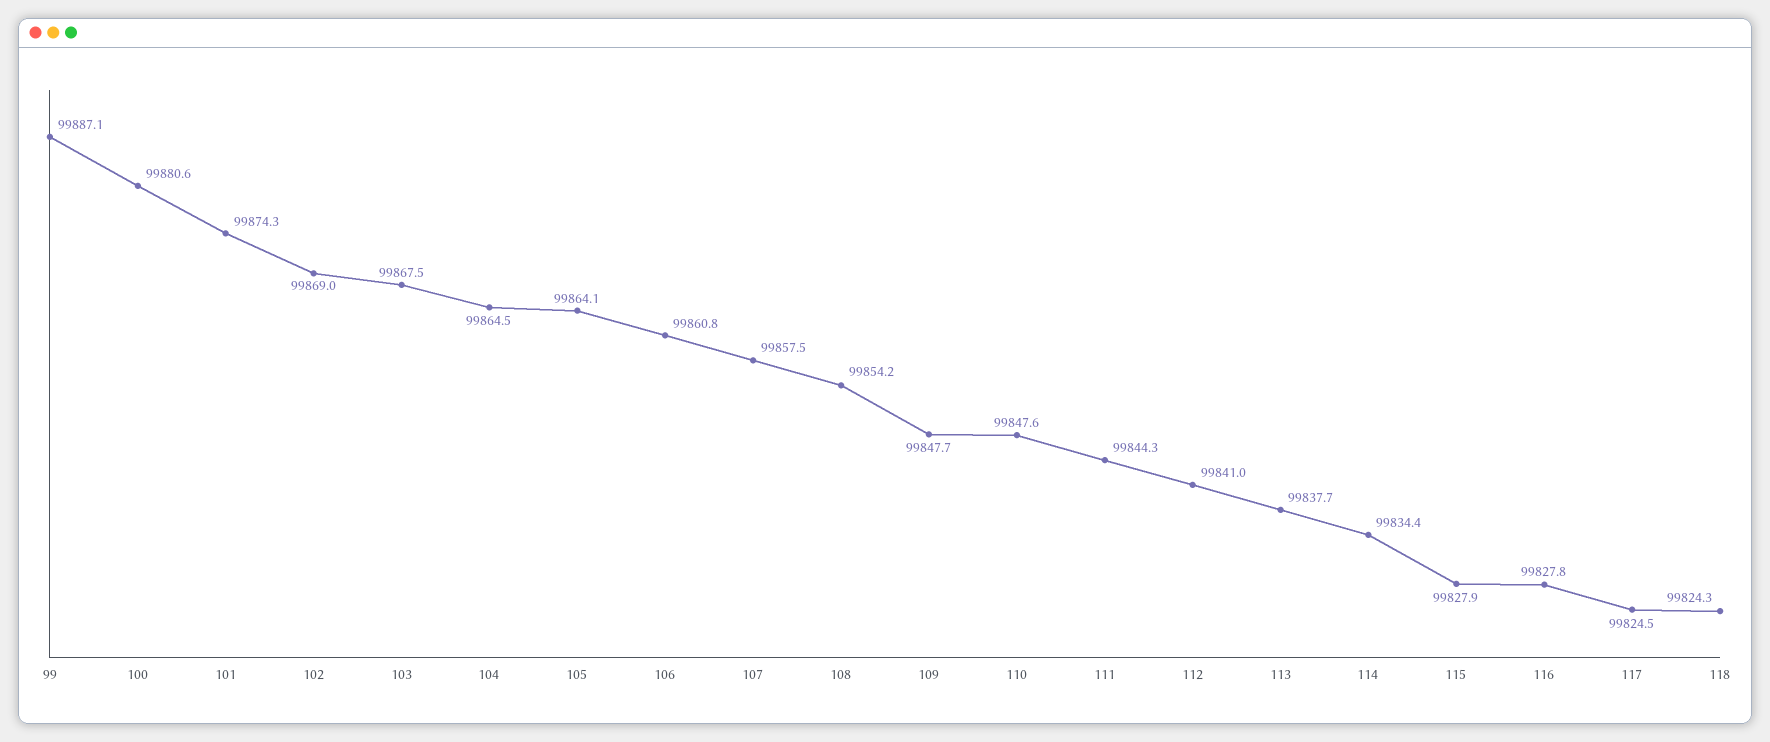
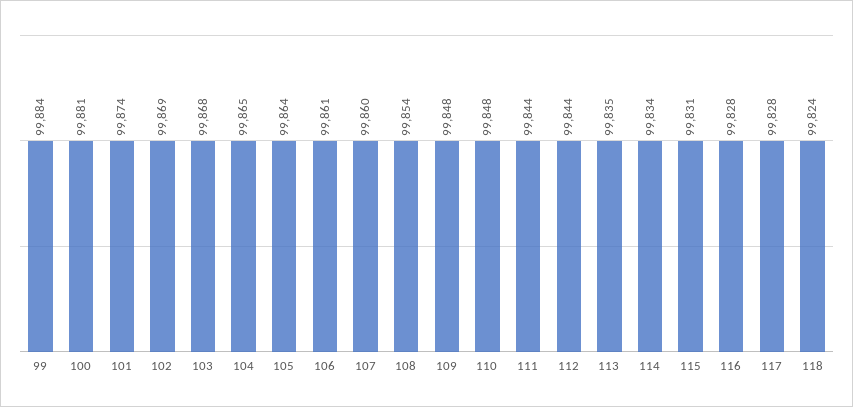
  {
-   "99": 99887.1,
+   "99": 99884,
    "100": 99880.6,
    "101": 99874.3,
    "102": 99869,
    "103": 99867.5,
    "104": 99864.5,
    "105": 99864.1,
    "106": 99860.8,
-   "107": 99857.5,
+   "107": 99860,
    "108": 99854.2,
    "109": 99847.7,
    "110": 99847.6,
    "111": 99844.3,
-   "112": 99841,
+   "112": 99844,
-   "113": 99837.7,
+   "113": 99835,
    "114": 99834.4,
-   "115": 99827.9,
+   "115": 99831,
    "116": 99827.8,
-   "117": 99824.5,
+   "117": 99828,
    "118": 99824.3
  }

